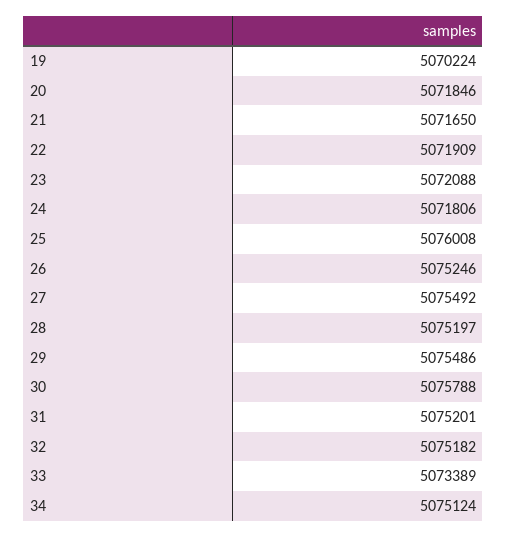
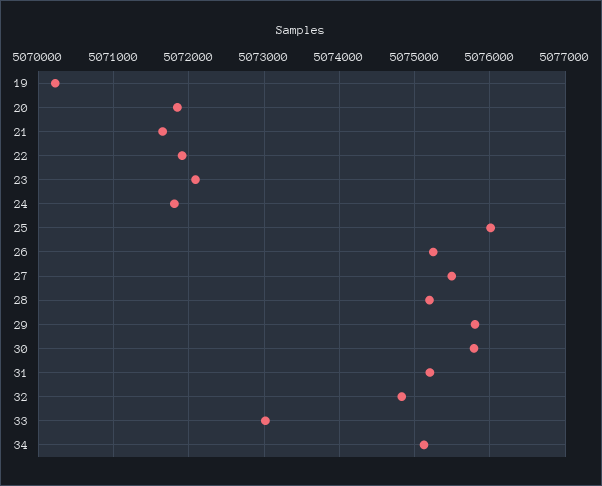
  {
    "19": 5070224,
    "20": 5071846,
    "21": 5071650,
    "22": 5071909,
    "23": 5072088,
    "24": 5071806,
    "25": 5076008,
    "26": 5075246,
    "27": 5075492,
    "28": 5075197,
-   "29": 5075486,
+   "29": 5075800,
    "30": 5075788,
    "31": 5075201,
-   "32": 5075182,
+   "32": 5074800,
-   "33": 5073389,
+   "33": 5073000,
    "34": 5075124
  }

